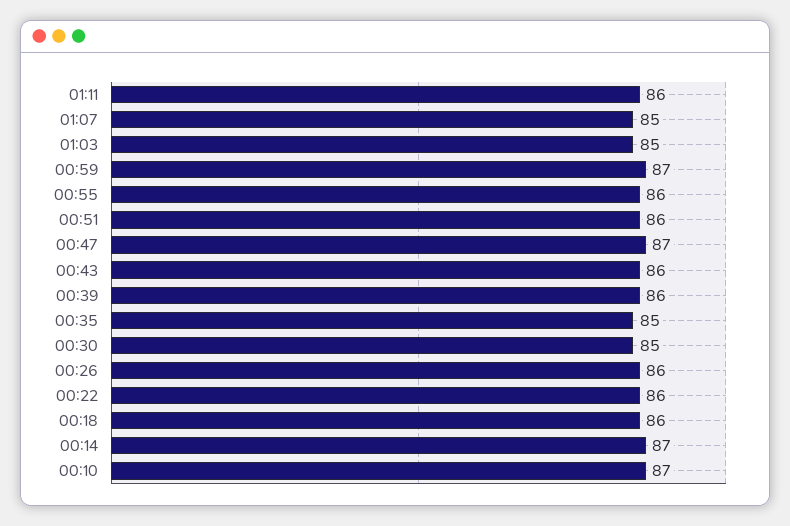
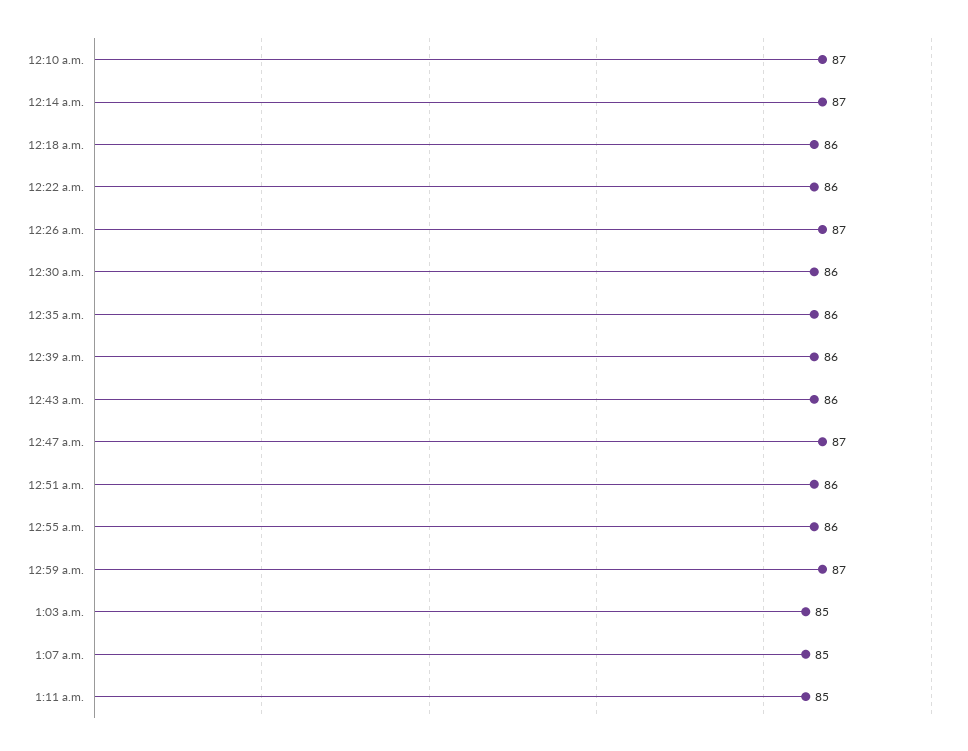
  {
-   "01:11": 86,
+   "01:11": 85,
    "01:07": 85,
    "01:03": 85,
    "00:59": 87,
    "00:55": 86,
    "00:51": 86,
    "00:47": 87,
    "00:43": 86,
    "00:39": 86,
-   "00:35": 85,
+   "00:35": 86,
-   "00:30": 85,
+   "00:30": 86,
-   "00:26": 86,
+   "00:26": 87,
    "00:22": 86,
    "00:18": 86,
    "00:14": 87,
    "00:10": 87
  }

